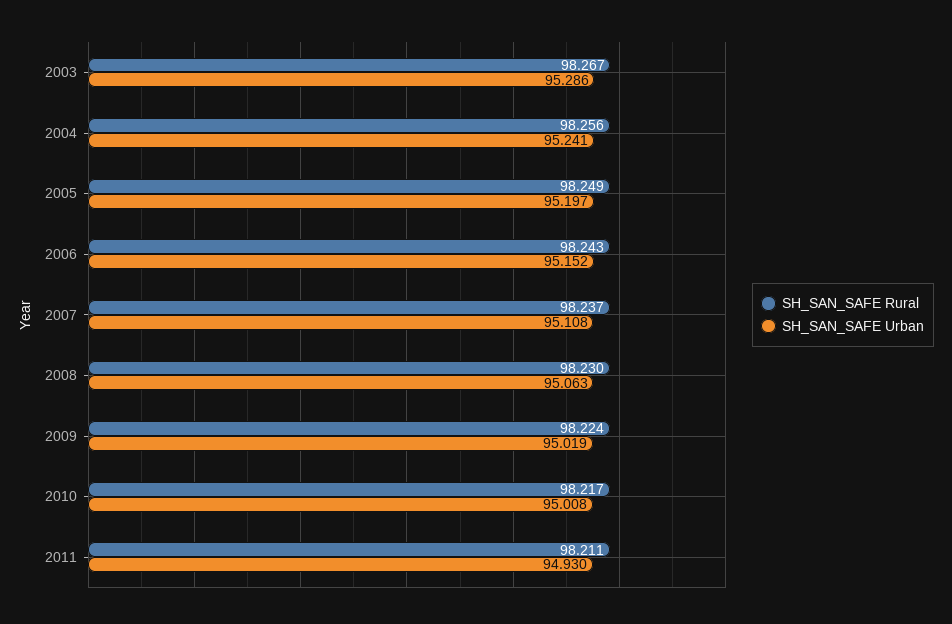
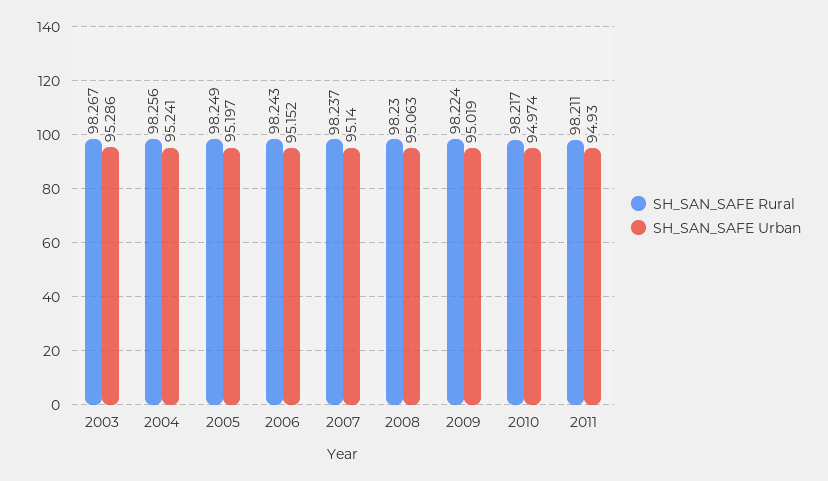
  {
    "SH_SAN_SAFE Rural": {
      "2003": 98.267,
      "2004": 98.256,
      "2005": 98.249,
      "2006": 98.243,
      "2007": 98.237,
      "2008": 98.23,
      "2009": 98.224,
      "2010": 98.217,
      "2011": 98.211
    },
    "SH_SAN_SAFE Urban": {
      "2003": 95.286,
      "2004": 95.241,
      "2005": 95.197,
      "2006": 95.152,
-     "2007": 95.108,
+     "2007": 95.14,
      "2008": 95.063,
      "2009": 95.019,
-     "2010": 95.008,
+     "2010": 94.974,
      "2011": 94.93
    }
  }

